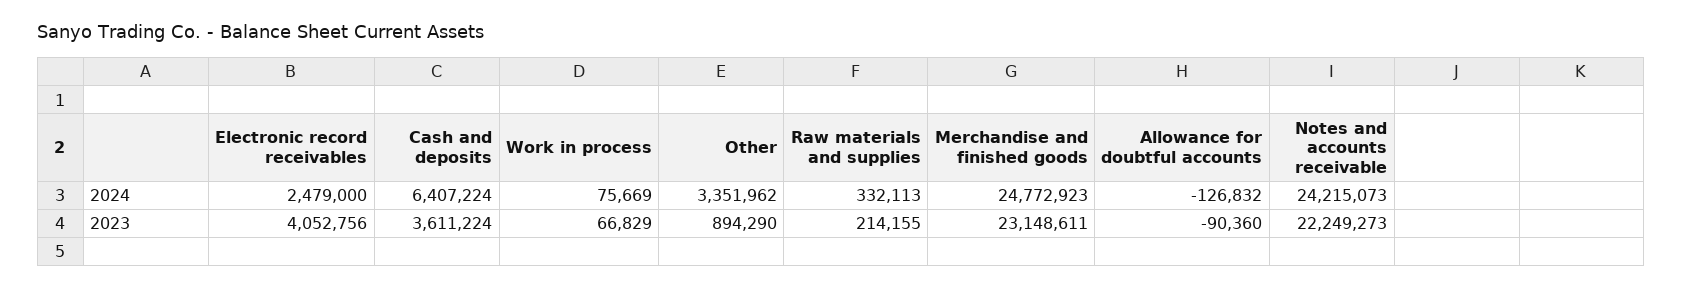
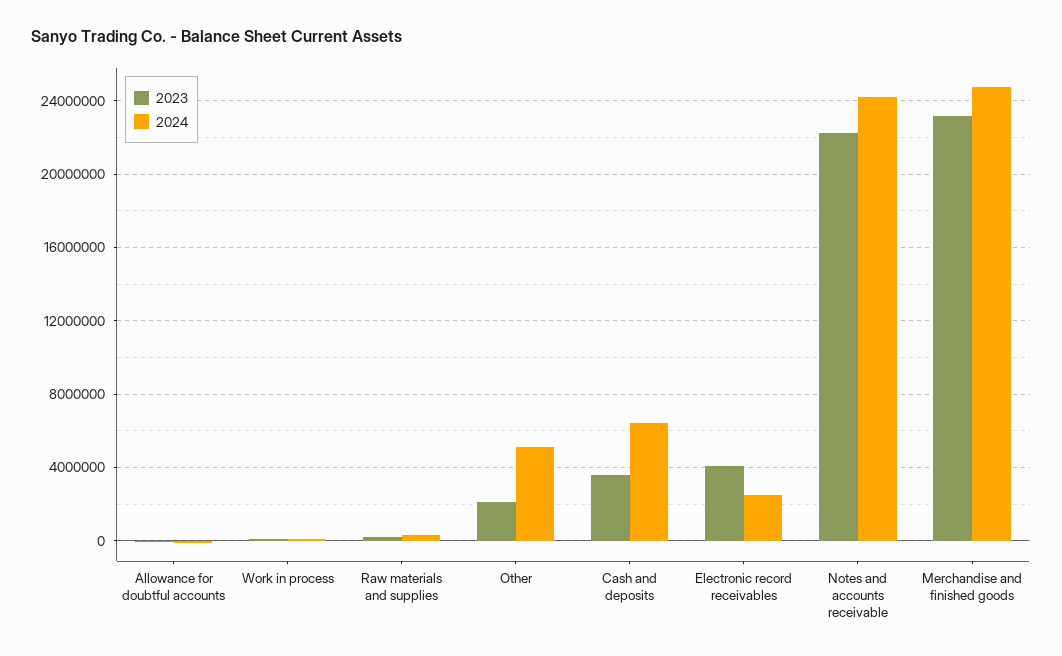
  {
    "2024": {
      "Electronic record receivables": 2479000,
      "Cash and deposits": 6407224,
      "Work in process": 75669,
-     "Other": 3351962,
+     "Other": 5000000,
      "Raw materials and supplies": 332113,
      "Merchandise and finished goods": 24772923,
      "Allowance for doubtful accounts": -126832,
      "Notes and accounts receivable": 24215073
    },
    "2023": {
      "Electronic record receivables": 4052756,
      "Cash and deposits": 3611224,
      "Work in process": 66829,
-     "Other": 894290,
+     "Other": 2000000,
      "Raw materials and supplies": 214155,
      "Merchandise and finished goods": 23148611,
      "Allowance for doubtful accounts": -90360,
      "Notes and accounts receivable": 22249273
    }
  }

